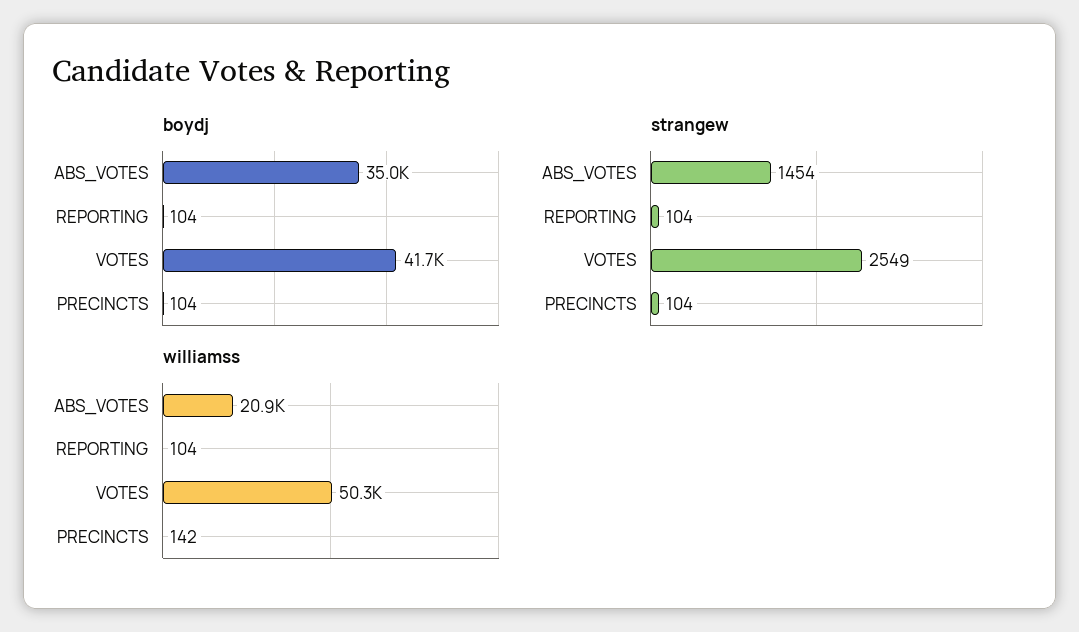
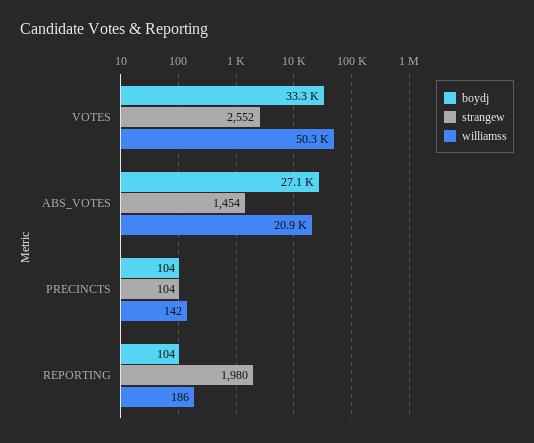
  {
    "boydj": {
-     "ABS_VOTES": 35000,
+     "ABS_VOTES": 27100,
      "REPORTING": 104,
-     "VOTES": 41700,
+     "VOTES": 33300,
      "PRECINCTS": 104
    },
    "strangew": {
      "ABS_VOTES": 1454,
-     "REPORTING": 104,
+     "REPORTING": 1980,
-     "VOTES": 2549,
+     "VOTES": 2552,
      "PRECINCTS": 104
    },
    "williamss": {
      "ABS_VOTES": 20900,
-     "REPORTING": 104,
+     "REPORTING": 186,
      "VOTES": 50300,
      "PRECINCTS": 142
    }
  }

